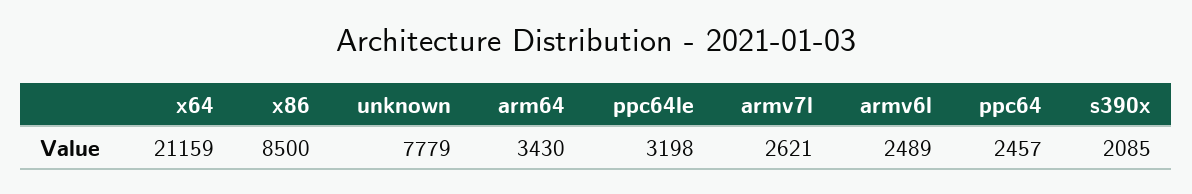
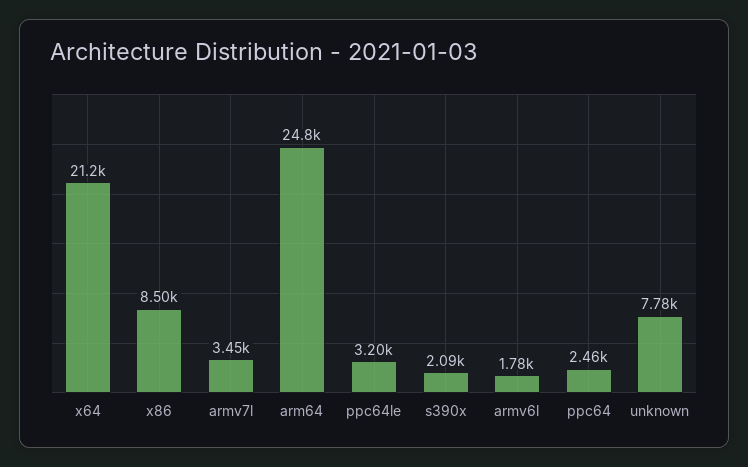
  {
    "x64": 21159,
    "x86": 8500,
    "unknown": 7779,
-   "arm64": 3430,
+   "arm64": 24800,
    "ppc64le": 3198,
-   "armv7l": 2621,
+   "armv7l": 3450,
-   "armv6l": 2489,
+   "armv6l": 1780,
    "ppc64": 2457,
    "s390x": 2085
  }

